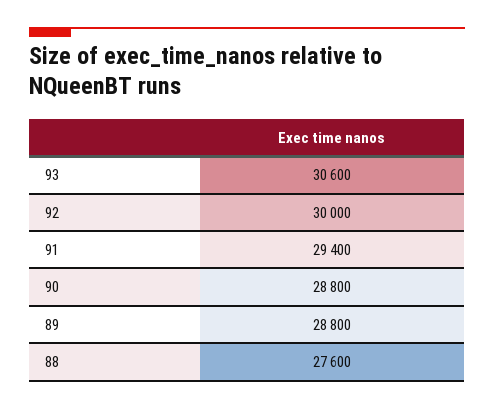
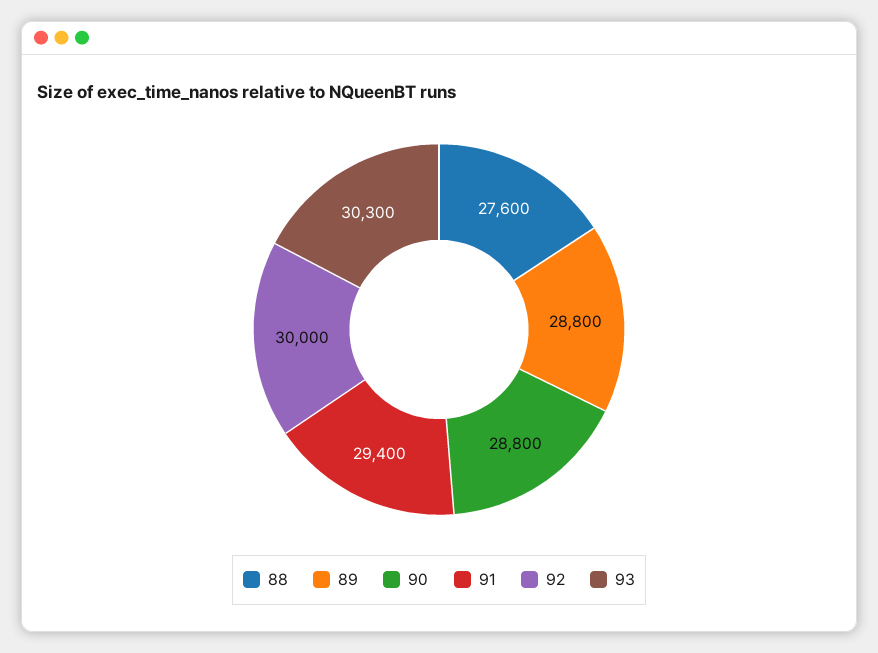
  {
-   "93": 30600,
+   "93": 30300,
    "92": 30000,
    "91": 29400,
    "90": 28800,
    "89": 28800,
    "88": 27600
  }

